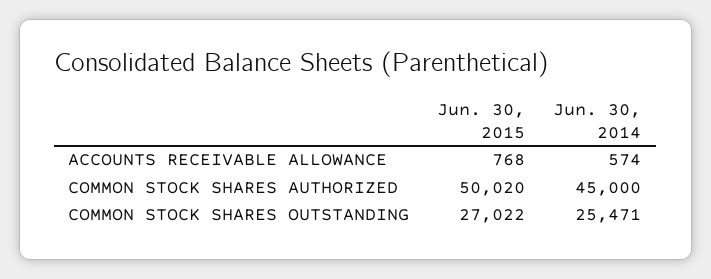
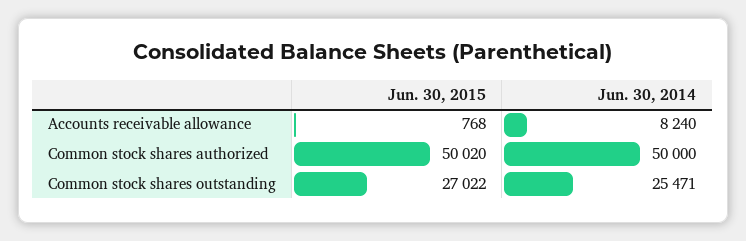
  {
    "Jun. 30, 2015": {
      "ACCOUNTS RECEIVABLE ALLOWANCE": 768,
      "COMMON STOCK SHARES AUTHORIZED": 50020,
      "COMMON STOCK SHARES OUTSTANDING": 27022
    },
    "Jun. 30, 2014": {
-     "ACCOUNTS RECEIVABLE ALLOWANCE": 574,
+     "ACCOUNTS RECEIVABLE ALLOWANCE": 8240,
-     "COMMON STOCK SHARES AUTHORIZED": 45000,
+     "COMMON STOCK SHARES AUTHORIZED": 50000,
      "COMMON STOCK SHARES OUTSTANDING": 25471
    }
  }

